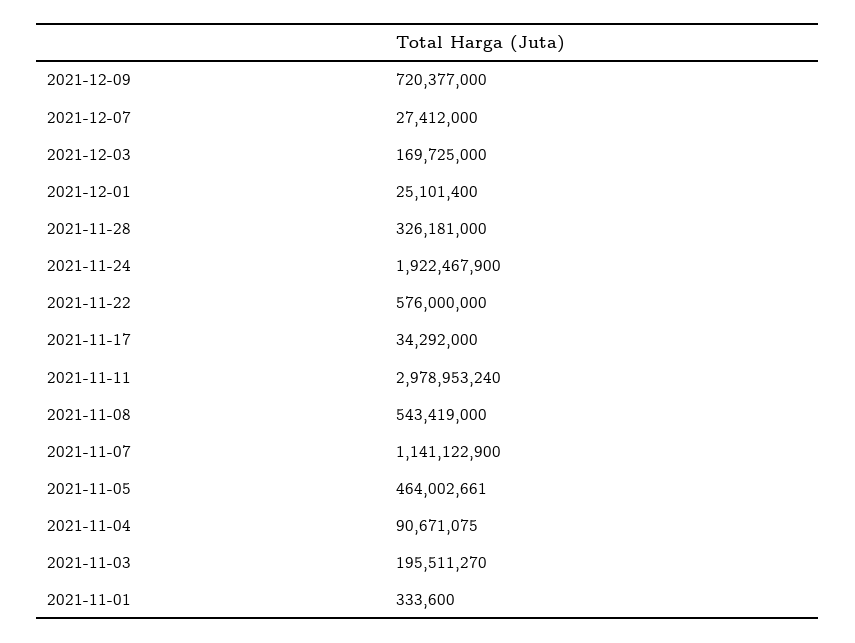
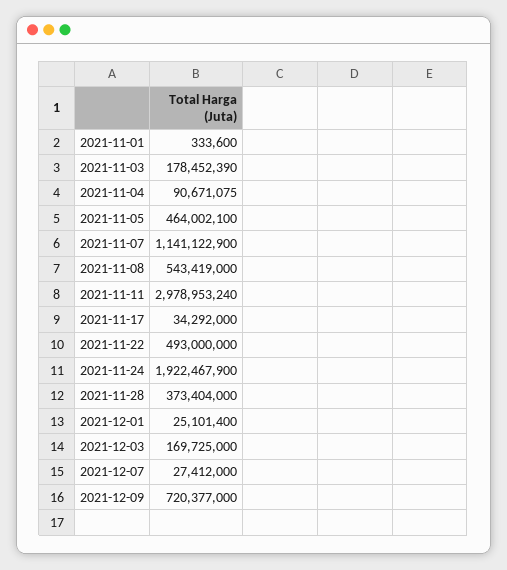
  {
    "2021-12-09": 720377000,
    "2021-12-07": 27412000,
    "2021-12-03": 169725000,
    "2021-12-01": 25101400,
-   "2021-11-28": 326181000,
+   "2021-11-28": 373404000,
    "2021-11-24": 1922467900,
-   "2021-11-22": 576000000,
+   "2021-11-22": 493000000,
    "2021-11-17": 34292000,
    "2021-11-11": 2978953240,
    "2021-11-08": 543419000,
    "2021-11-07": 1141122900,
-   "2021-11-05": 464002661,
+   "2021-11-05": 464002100,
    "2021-11-04": 90671075,
-   "2021-11-03": 195511270,
+   "2021-11-03": 178452390,
    "2021-11-01": 333600
  }

